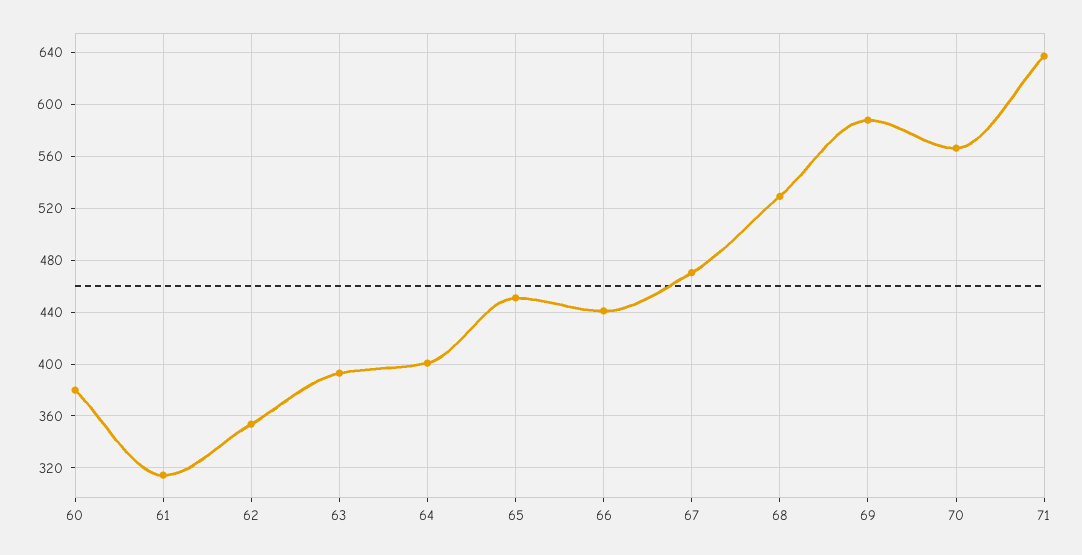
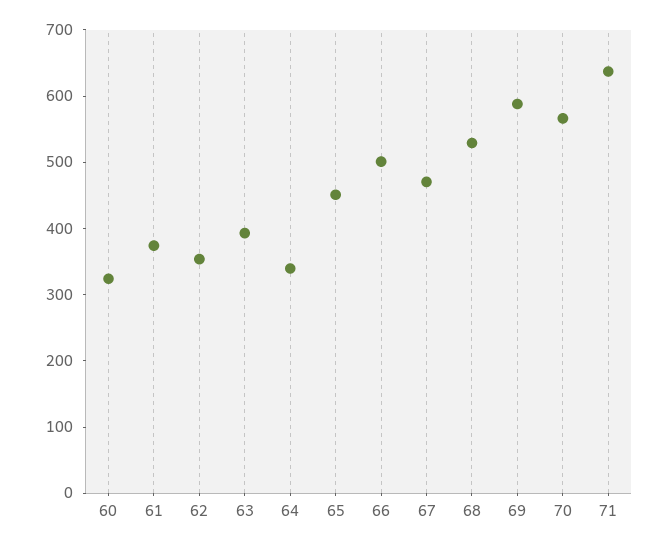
  {
-   "60": 380,
+   "60": 320,
-   "61": 315,
+   "61": 380,
    "62": 355,
    "63": 395,
-   "64": 400,
+   "64": 340,
    "65": 450,
-   "66": 440,
+   "66": 500,
    "67": 470,
    "68": 530,
    "69": 590,
    "70": 565,
    "71": 635
  }

